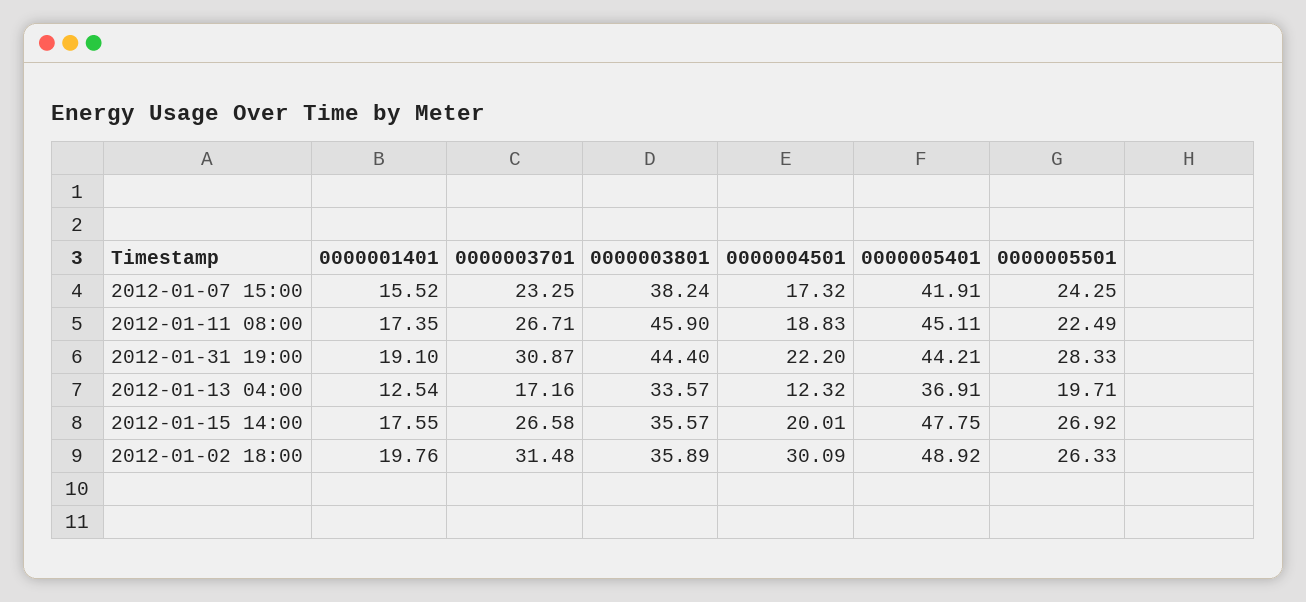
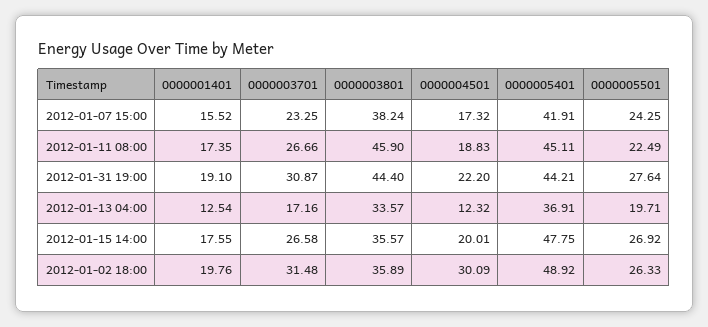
  {
    "0000001401": {
      "2012-01-07 15:00": 15.52,
      "2012-01-11 08:00": 17.35,
      "2012-01-31 19:00": 19.1,
      "2012-01-13 04:00": 12.54,
      "2012-01-15 14:00": 17.55,
      "2012-01-02 18:00": 19.76
    },
    "0000003701": {
      "2012-01-07 15:00": 23.25,
-     "2012-01-11 08:00": 26.71,
+     "2012-01-11 08:00": 26.66,
      "2012-01-31 19:00": 30.87,
      "2012-01-13 04:00": 17.16,
      "2012-01-15 14:00": 26.58,
      "2012-01-02 18:00": 31.48
    },
    "0000003801": {
      "2012-01-07 15:00": 38.24,
      "2012-01-11 08:00": 45.9,
      "2012-01-31 19:00": 44.4,
      "2012-01-13 04:00": 33.57,
      "2012-01-15 14:00": 35.57,
      "2012-01-02 18:00": 35.89
    },
    "0000004501": {
      "2012-01-07 15:00": 17.32,
      "2012-01-11 08:00": 18.83,
      "2012-01-31 19:00": 22.2,
      "2012-01-13 04:00": 12.32,
      "2012-01-15 14:00": 20.01,
      "2012-01-02 18:00": 30.09
    },
    "0000005401": {
      "2012-01-07 15:00": 41.91,
      "2012-01-11 08:00": 45.11,
      "2012-01-31 19:00": 44.21,
      "2012-01-13 04:00": 36.91,
      "2012-01-15 14:00": 47.75,
      "2012-01-02 18:00": 48.92
    },
    "0000005501": {
      "2012-01-07 15:00": 24.25,
      "2012-01-11 08:00": 22.49,
-     "2012-01-31 19:00": 28.33,
+     "2012-01-31 19:00": 27.64,
      "2012-01-13 04:00": 19.71,
      "2012-01-15 14:00": 26.92,
      "2012-01-02 18:00": 26.33
    }
  }

